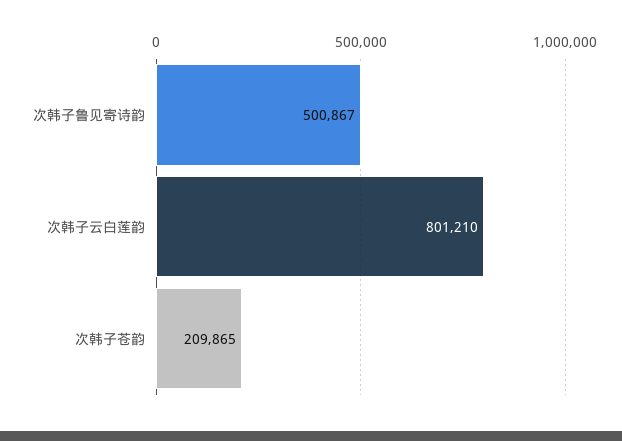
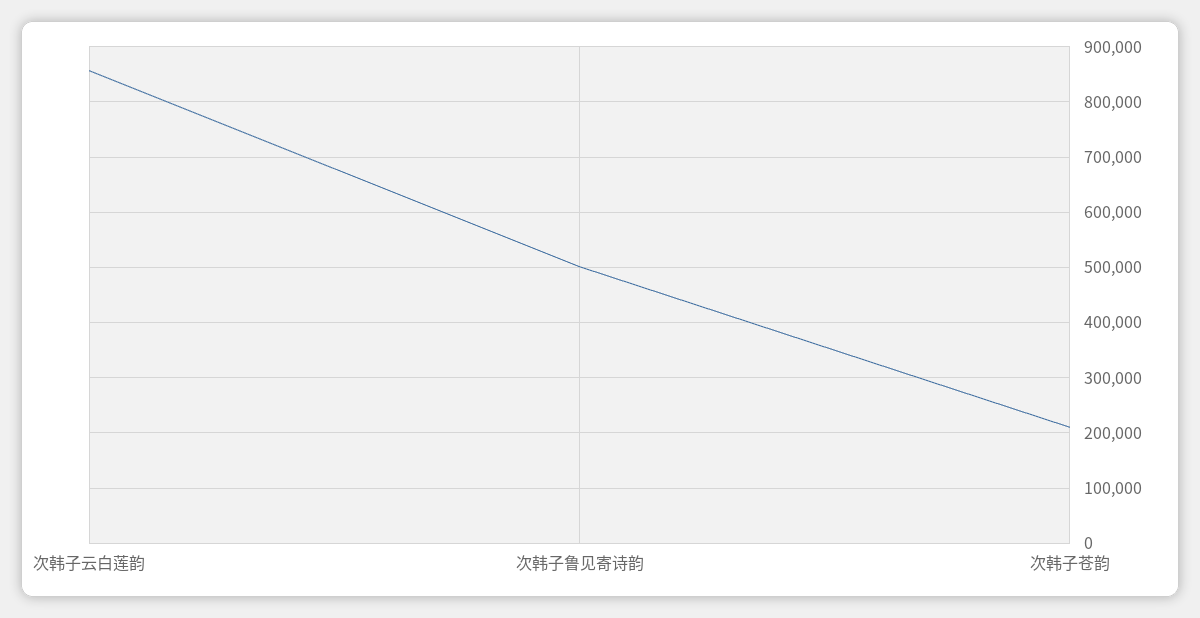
  {
    "次韩子鲁见寄诗韵": 500867,
-   "次韩子云白莲韵": 801210,
+   "次韩子云白莲韵": 860000,
    "次韩子苍韵": 209865
  }

